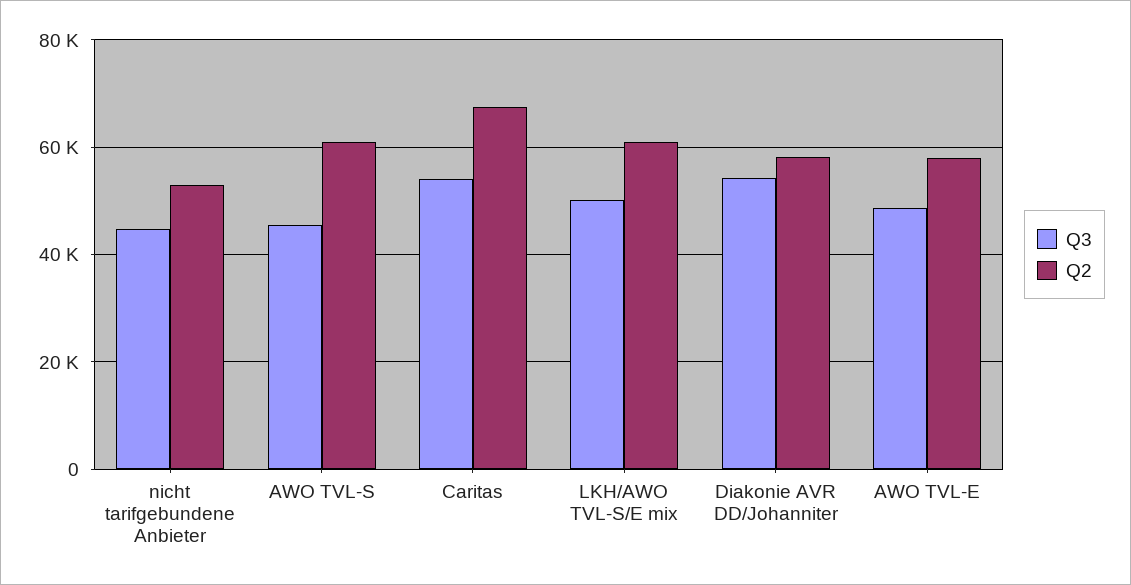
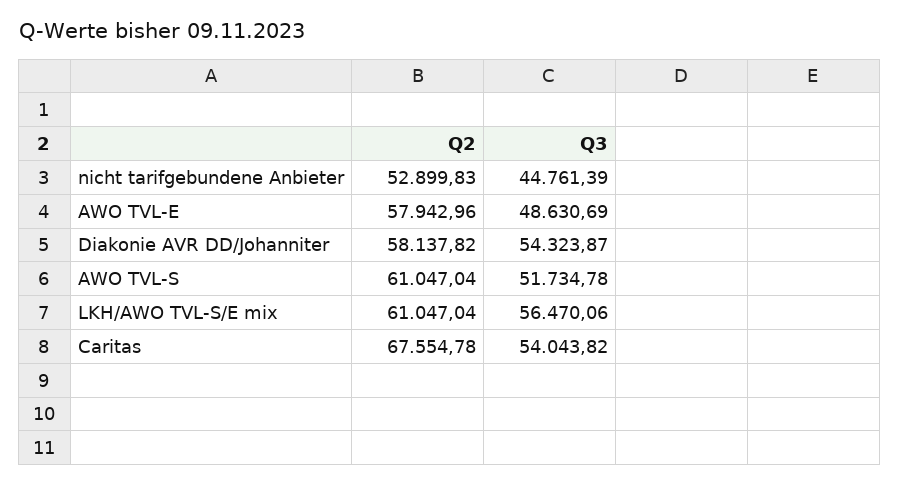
  {
    "Q3": {
      "nicht tarifgebundene Anbieter": 44761.39,
-     "AWO TVL-S": 46000,
+     "AWO TVL-S": 51734.78,
      "Caritas": 54043.82,
-     "LKH/AWO TVL-S/E mix": 50000,
+     "LKH/AWO TVL-S/E mix": 56470.06,
      "Diakonie AVR DD/Johanniter": 54323.87,
      "AWO TVL-E": 48630.69
    },
    "Q2": {
      "nicht tarifgebundene Anbieter": 52899.83,
      "AWO TVL-S": 61047.04,
      "Caritas": 67554.78,
      "LKH/AWO TVL-S/E mix": 61047.04,
      "Diakonie AVR DD/Johanniter": 58137.82,
      "AWO TVL-E": 57942.96
    }
  }

